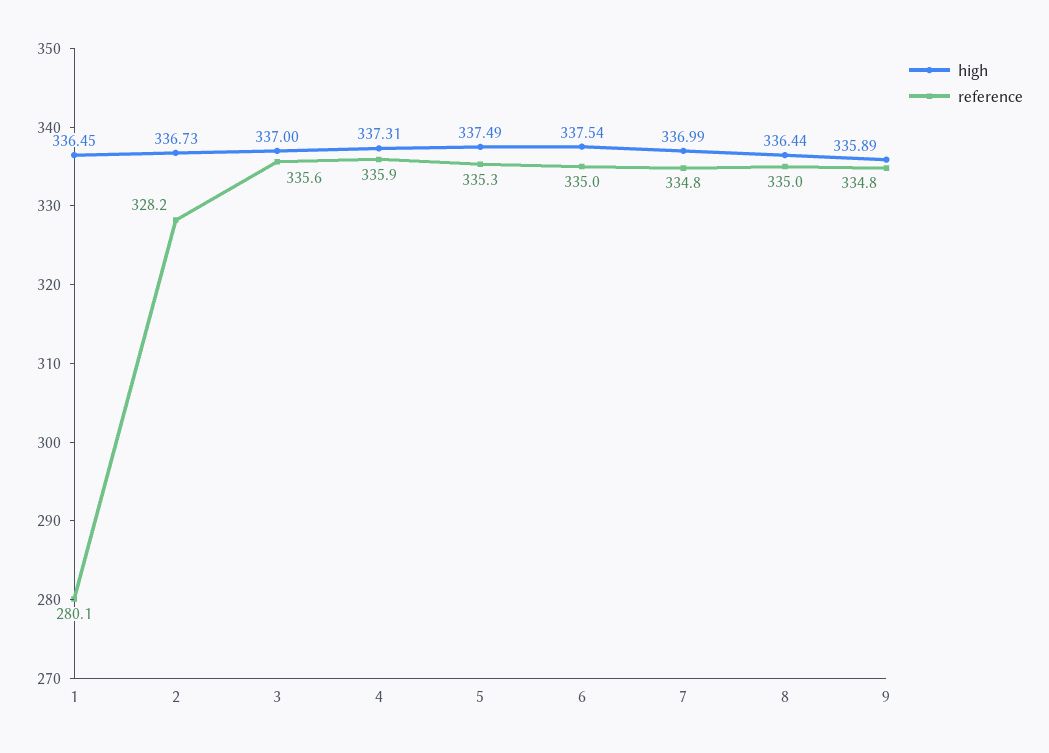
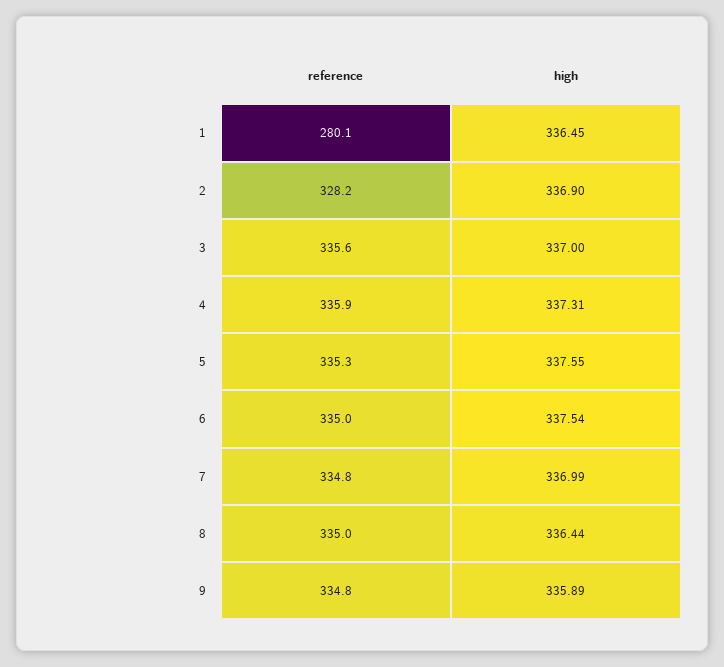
  {
    "high": {
      "1": 336.45,
-     "2": 336.73,
+     "2": 336.9,
      "3": 337,
      "4": 337.31,
-     "5": 337.49,
+     "5": 337.55,
      "6": 337.54,
      "7": 336.99,
      "8": 336.44,
      "9": 335.89
    },
    "reference": {
      "1": 280.1,
      "2": 328.2,
      "3": 335.6,
      "4": 335.9,
      "5": 335.3,
      "6": 335,
      "7": 334.8,
      "8": 335,
      "9": 334.8
    }
  }

